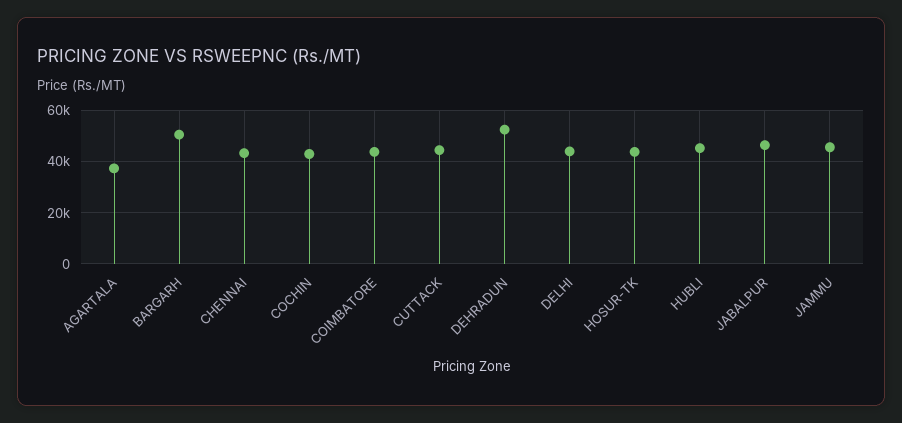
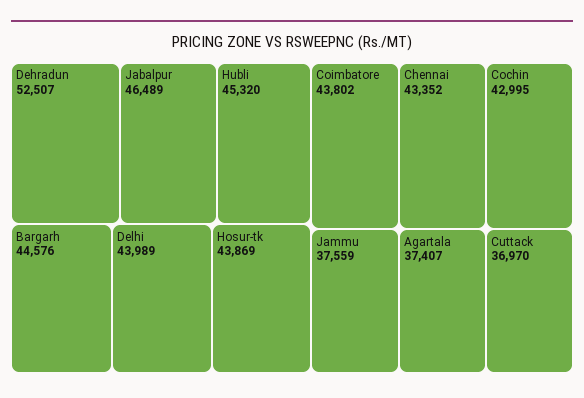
  {
    "AGARTALA": 37407,
-   "BARGARH": 50000,
+   "BARGARH": 44576,
    "CHENNAI": 43352,
    "COCHIN": 42995,
    "COIMBATORE": 43802,
-   "CUTTACK": 45000,
+   "CUTTACK": 36970,
    "DEHRADUN": 52507,
    "DELHI": 43989,
    "HOSUR-TK": 43869,
    "HUBLI": 45320,
    "JABALPUR": 46489,
-   "JAMMU": 45000
+   "JAMMU": 37559
  }

